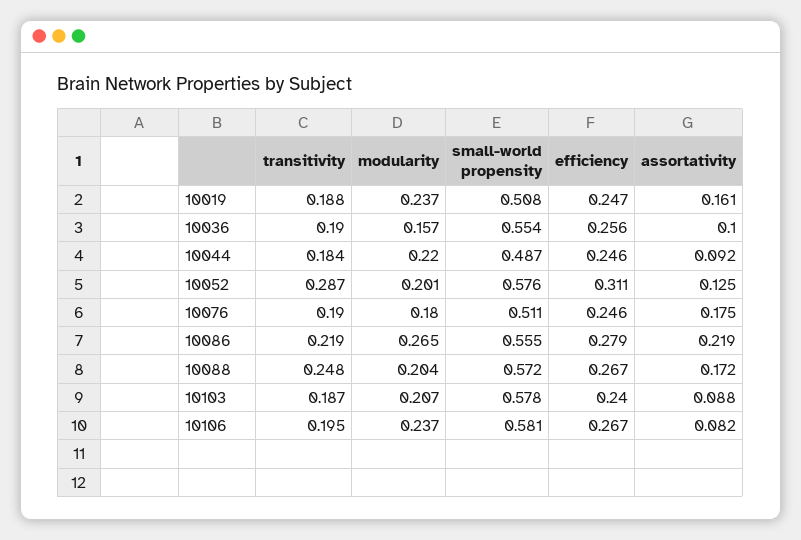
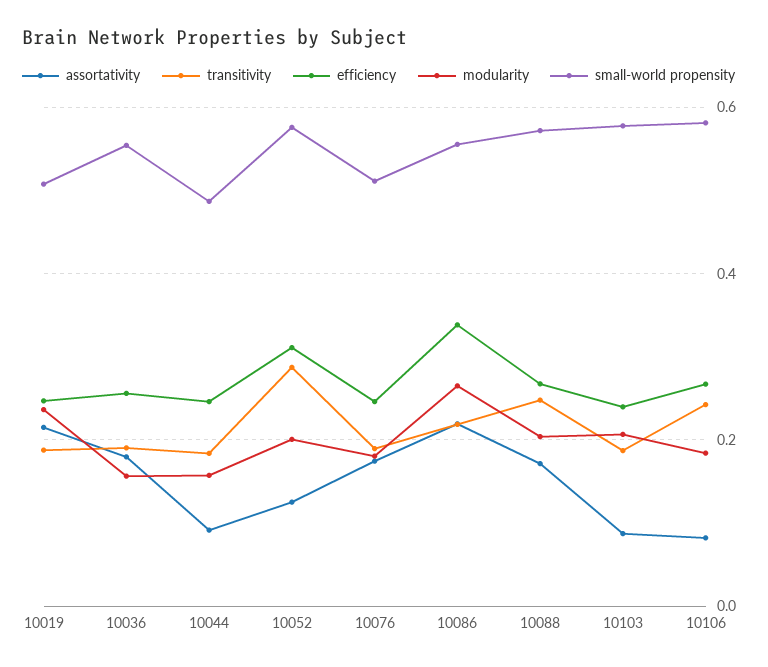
  {
    "transitivity": {
      "10019": 0.188,
      "10036": 0.19,
      "10044": 0.184,
      "10052": 0.287,
      "10076": 0.19,
      "10086": 0.219,
      "10088": 0.248,
      "10103": 0.187,
-     "10106": 0.195
+     "10106": 0.24
    },
    "modularity": {
      "10019": 0.237,
      "10036": 0.157,
-     "10044": 0.22,
+     "10044": 0.16,
      "10052": 0.201,
      "10076": 0.18,
      "10086": 0.265,
      "10088": 0.204,
      "10103": 0.207,
-     "10106": 0.237
+     "10106": 0.18
    },
    "small-world propensity": {
      "10019": 0.508,
      "10036": 0.554,
      "10044": 0.487,
      "10052": 0.576,
      "10076": 0.511,
      "10086": 0.555,
      "10088": 0.572,
      "10103": 0.578,
      "10106": 0.581
    },
    "efficiency": {
      "10019": 0.247,
      "10036": 0.256,
      "10044": 0.246,
      "10052": 0.311,
      "10076": 0.246,
-     "10086": 0.279,
+     "10086": 0.34,
      "10088": 0.267,
      "10103": 0.24,
      "10106": 0.267
    },
    "assortativity": {
-     "10019": 0.161,
+     "10019": 0.22,
-     "10036": 0.1,
+     "10036": 0.18,
      "10044": 0.092,
      "10052": 0.125,
      "10076": 0.175,
      "10086": 0.219,
      "10088": 0.172,
      "10103": 0.088,
      "10106": 0.082
    }
  }

